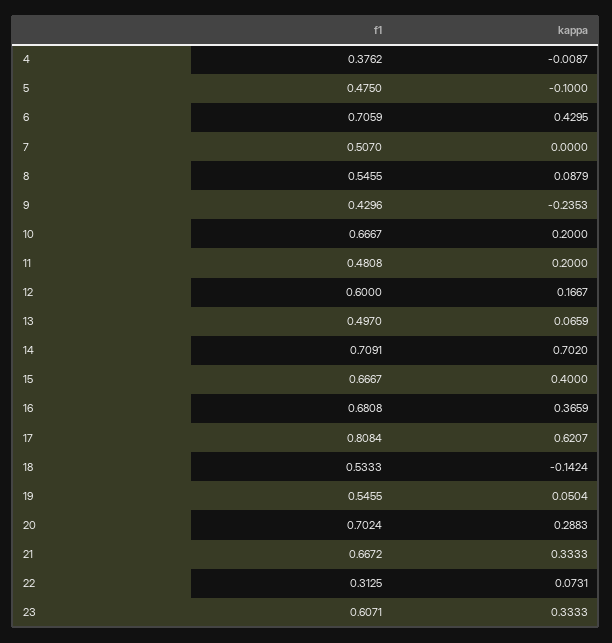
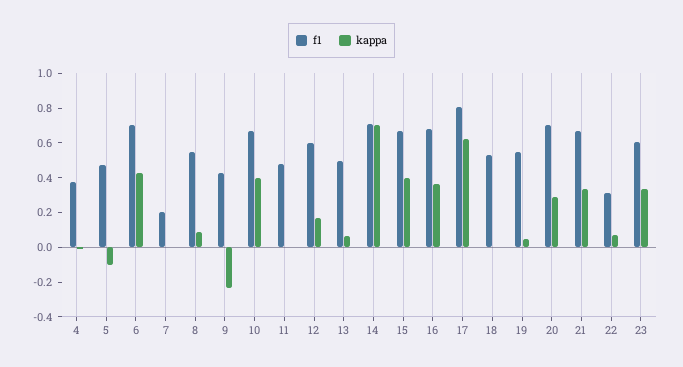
  {
    "f1": {
      "4": 0.3762,
      "5": 0.475,
      "6": 0.7059,
-     "7": 0.507,
+     "7": 0.2,
      "8": 0.5455,
      "9": 0.4296,
      "10": 0.6667,
      "11": 0.4808,
      "12": 0.6,
      "13": 0.497,
      "14": 0.7091,
      "15": 0.6667,
      "16": 0.6808,
      "17": 0.8084,
      "18": 0.5333,
      "19": 0.5455,
      "20": 0.7024,
      "21": 0.6672,
      "22": 0.3125,
      "23": 0.6071
    },
    "kappa": {
      "4": -0.0087,
      "5": -0.1,
      "6": 0.4295,
      "7": 0,
      "8": 0.0879,
      "9": -0.2353,
-     "10": 0.2,
+     "10": 0.4,
-     "11": 0.2,
+     "11": 0,
      "12": 0.1667,
      "13": 0.0659,
      "14": 0.702,
      "15": 0.4,
      "16": 0.3659,
      "17": 0.6207,
-     "18": -0.1424,
+     "18": 0,
      "19": 0.0504,
      "20": 0.2883,
      "21": 0.3333,
      "22": 0.0731,
      "23": 0.3333
    }
  }

